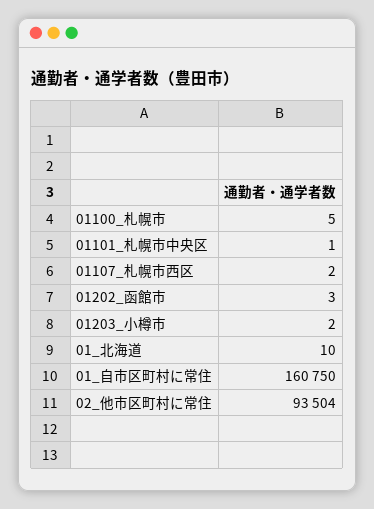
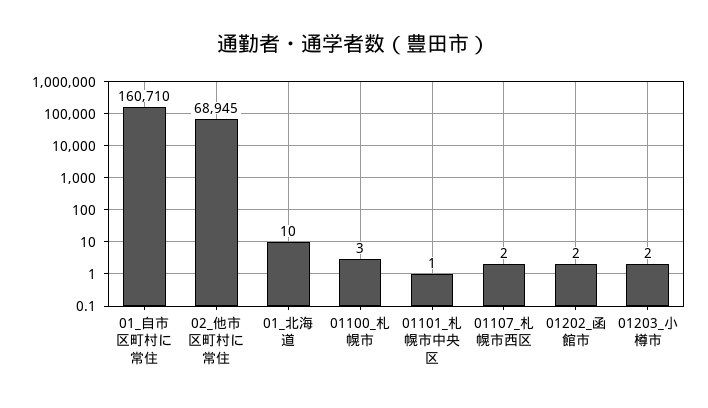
  {
-   "01100_札幌市": 5,
+   "01100_札幌市": 3,
    "01101_札幌市中央区": 1,
    "01107_札幌市西区": 2,
-   "01202_函館市": 3,
+   "01202_函館市": 2,
    "01203_小樽市": 2,
    "01_北海道": 10,
-   "01_自市区町村に常住": 160750,
+   "01_自市区町村に常住": 160710,
-   "02_他市区町村に常住": 93504
+   "02_他市区町村に常住": 68945
  }

